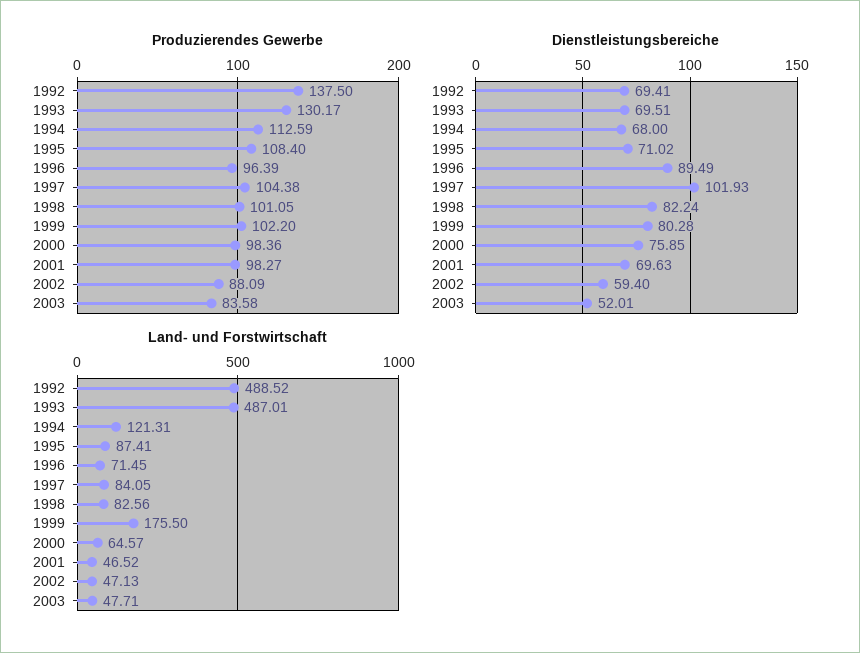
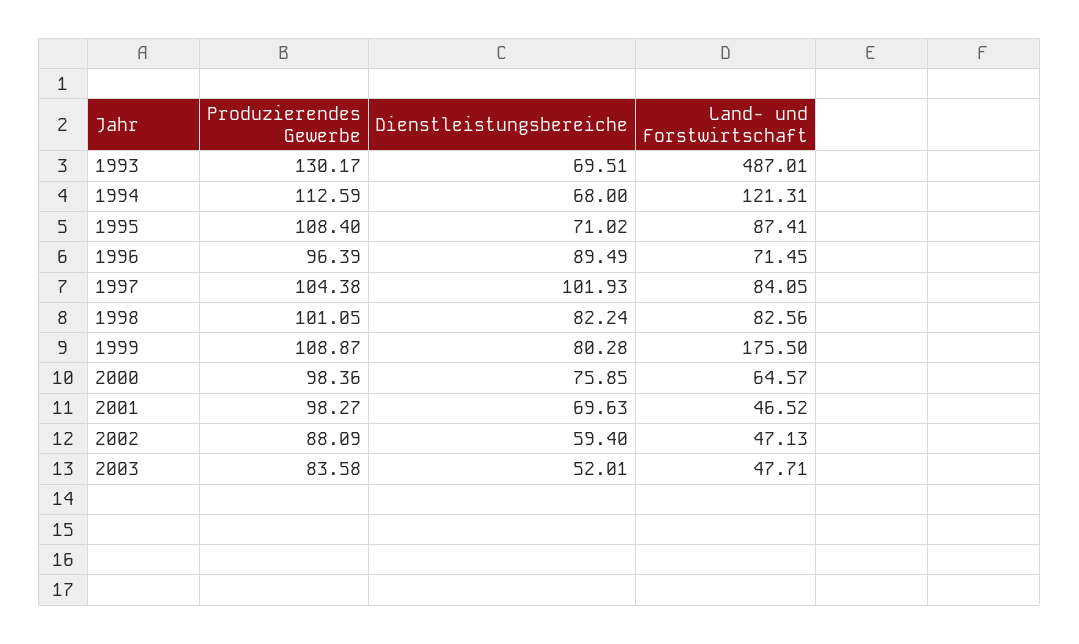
  {
    "Produzierendes Gewerbe": {
-     "1992": 137.5,
      "1993": 130.17,
      "1994": 112.59,
      "1995": 108.4,
      "1996": 96.39,
      "1997": 104.38,
      "1998": 101.05,
-     "1999": 102.2,
+     "1999": 108.87,
      "2000": 98.36,
      "2001": 98.27,
      "2002": 88.09,
      "2003": 83.58
    },
    "Dienstleistungsbereiche": {
-     "1992": 69.41,
      "1993": 69.51,
      "1994": 68,
      "1995": 71.02,
      "1996": 89.49,
      "1997": 101.93,
      "1998": 82.24,
      "1999": 80.28,
      "2000": 75.85,
      "2001": 69.63,
      "2002": 59.4,
      "2003": 52.01
    },
    "Land- und Forstwirtschaft": {
-     "1992": 488.52,
      "1993": 487.01,
      "1994": 121.31,
      "1995": 87.41,
      "1996": 71.45,
      "1997": 84.05,
      "1998": 82.56,
      "1999": 175.5,
      "2000": 64.57,
      "2001": 46.52,
      "2002": 47.13,
      "2003": 47.71
    }
  }

